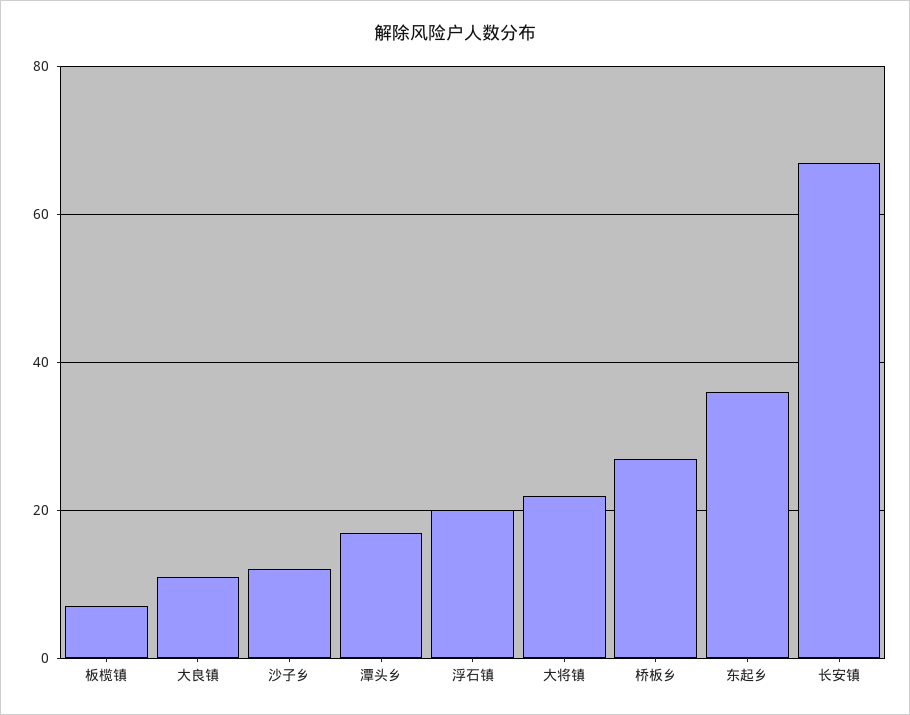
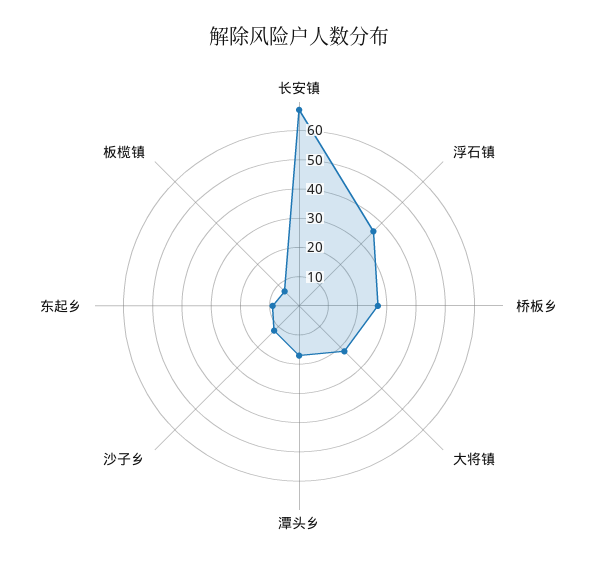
  {
    "板榄镇": 5,
-   "大良镇": 10,
    "沙子乡": 10,
    "潭头乡": 15,
-   "浮石镇": 20,
+   "浮石镇": 35,
    "大将镇": 20,
    "桥板乡": 25,
-   "东起乡": 35,
+   "东起乡": 10,
    "长安镇": 65
  }

